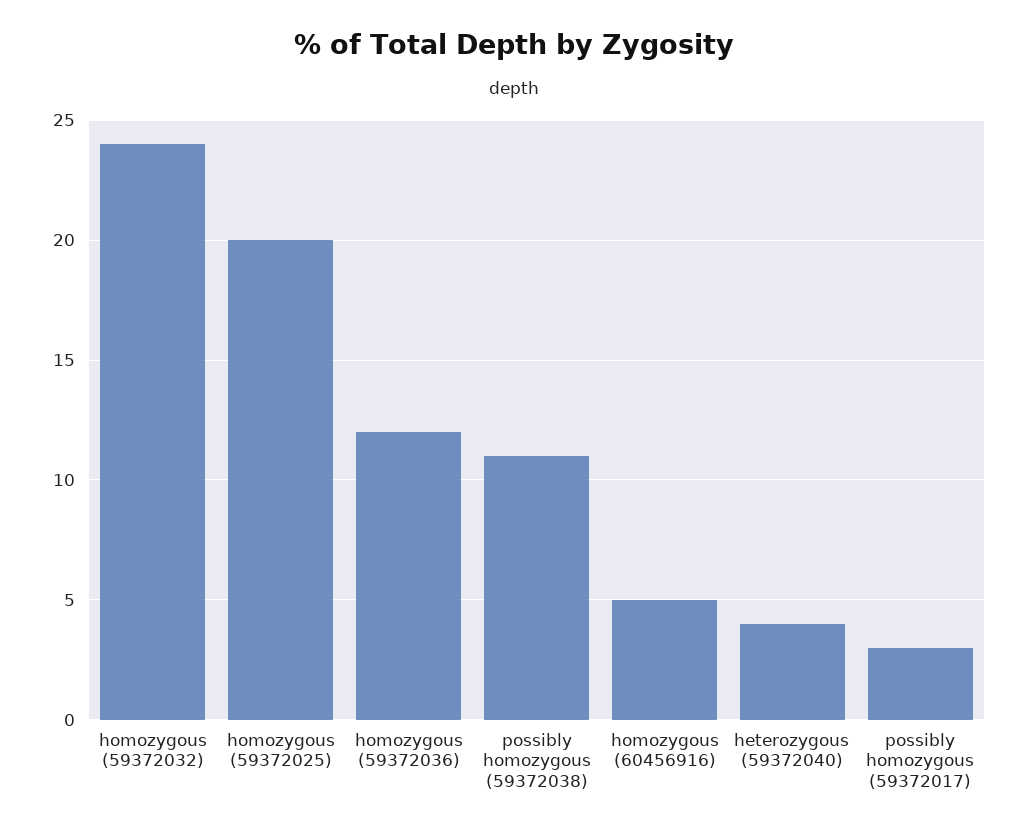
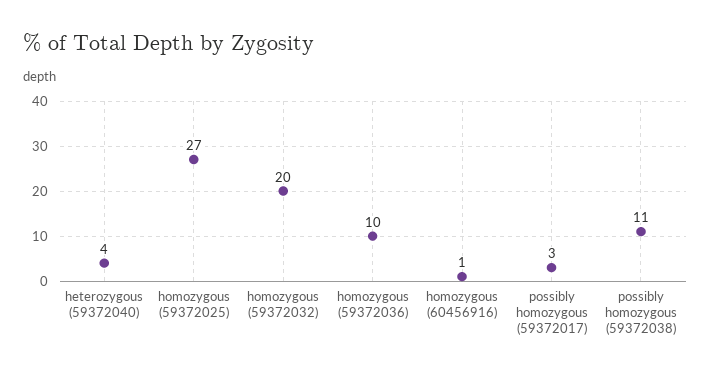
  {
-   "homozygous (59372032)": 24,
+   "homozygous (59372032)": 20,
-   "homozygous (59372025)": 20,
+   "homozygous (59372025)": 27,
-   "homozygous (59372036)": 12,
+   "homozygous (59372036)": 10,
    "possibly homozygous (59372038)": 11,
-   "homozygous (60456916)": 5,
+   "homozygous (60456916)": 1,
    "heterozygous (59372040)": 4,
    "possibly homozygous (59372017)": 3
  }

